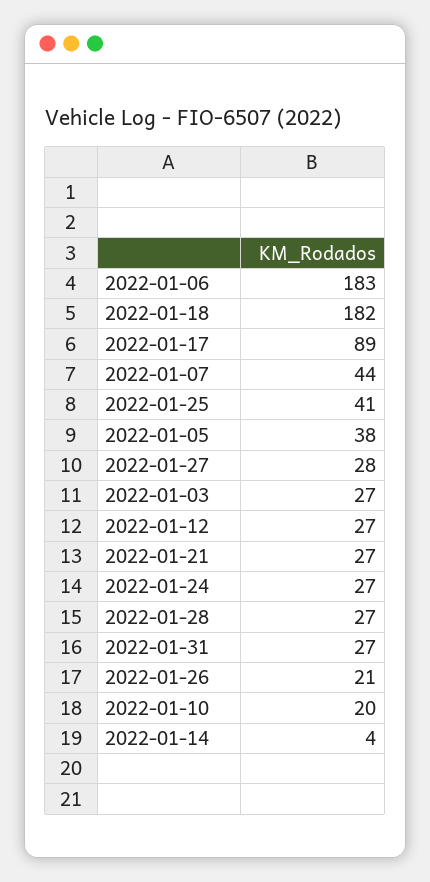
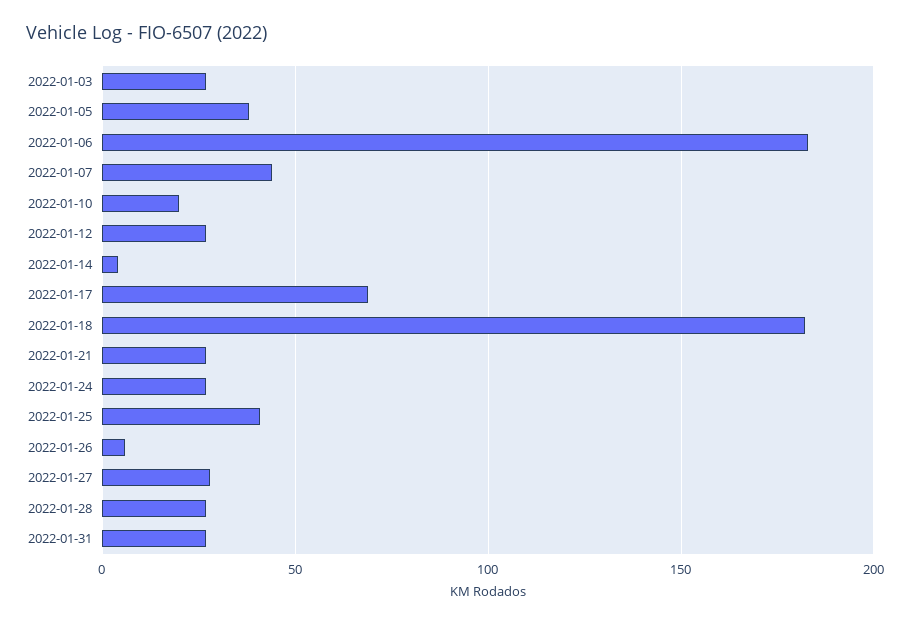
  {
    "2022-01-06": 183,
    "2022-01-18": 182,
-   "2022-01-17": 89,
+   "2022-01-17": 70,
    "2022-01-07": 44,
    "2022-01-25": 41,
    "2022-01-05": 38,
    "2022-01-27": 28,
    "2022-01-03": 27,
    "2022-01-12": 27,
    "2022-01-21": 27,
    "2022-01-24": 27,
    "2022-01-28": 27,
    "2022-01-31": 27,
-   "2022-01-26": 21,
+   "2022-01-26": 5,
    "2022-01-10": 20,
    "2022-01-14": 4
  }

